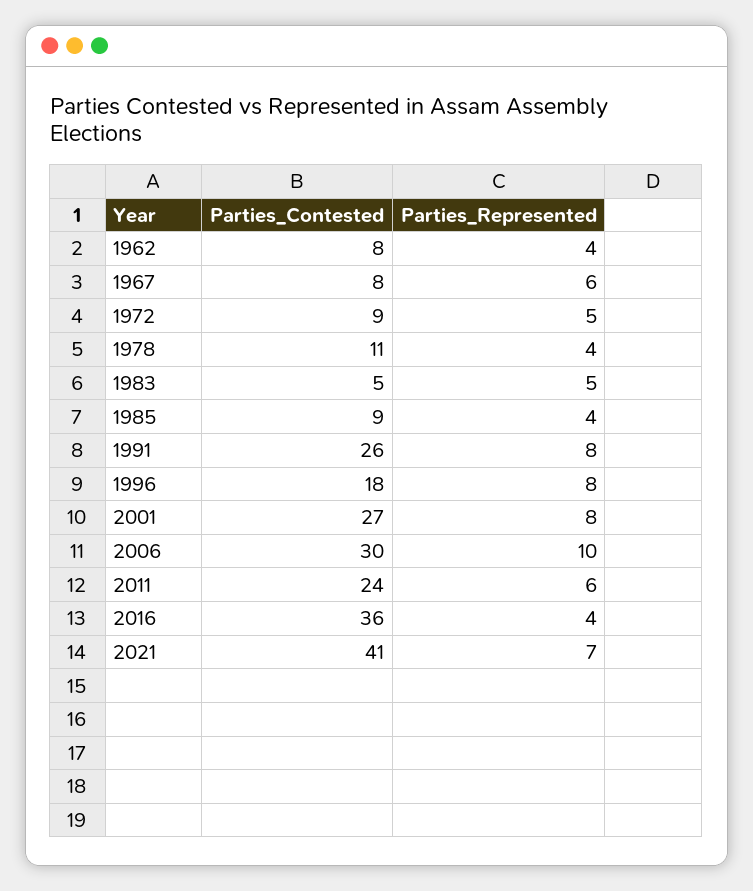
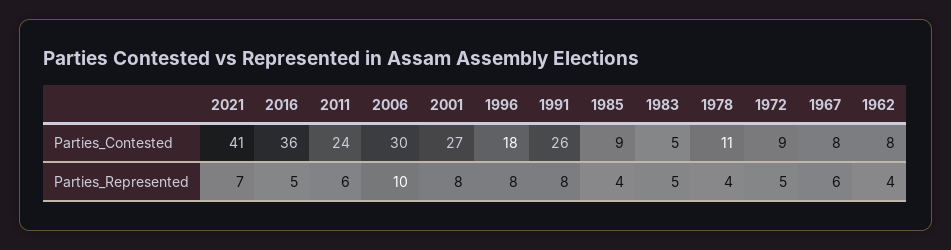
  {
    "Parties_Contested": {
      "1962": 8,
      "1967": 8,
      "1972": 9,
      "1978": 11,
      "1983": 5,
      "1985": 9,
      "1991": 26,
      "1996": 18,
      "2001": 27,
      "2006": 30,
      "2011": 24,
      "2016": 36,
      "2021": 41
    },
    "Parties_Represented": {
      "1962": 4,
      "1967": 6,
      "1972": 5,
      "1978": 4,
      "1983": 5,
      "1985": 4,
      "1991": 8,
      "1996": 8,
      "2001": 8,
      "2006": 10,
      "2011": 6,
-     "2016": 4,
+     "2016": 5,
      "2021": 7
    }
  }

